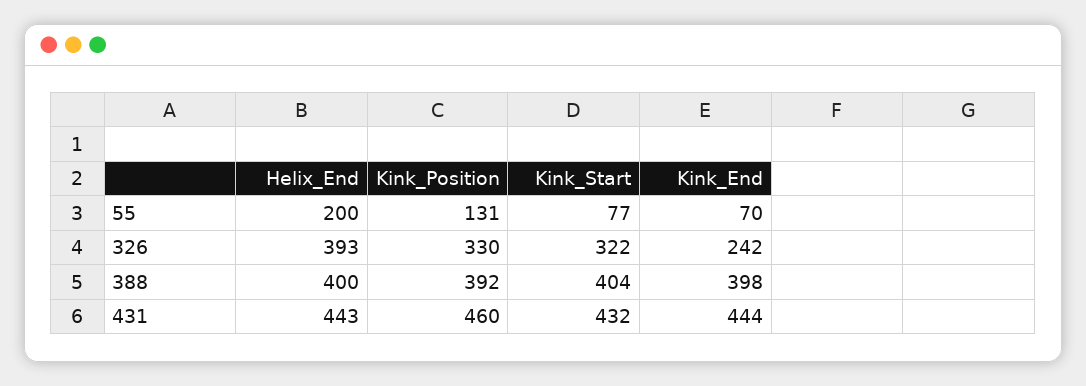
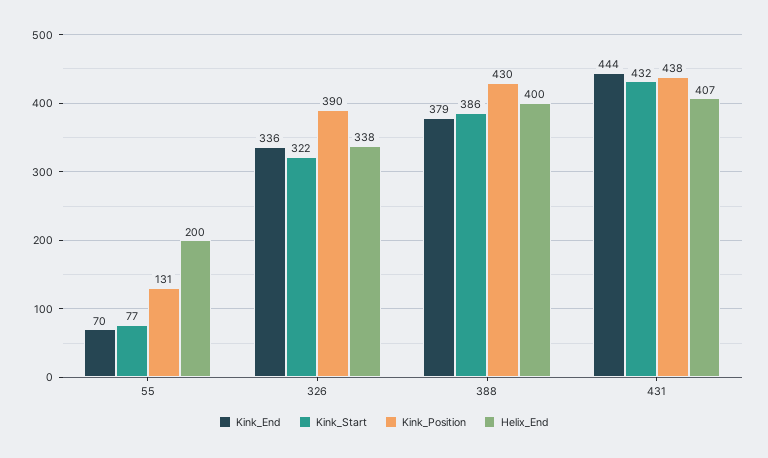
  {
    "Helix_End": {
      "55": 200,
-     "326": 393,
+     "326": 338,
      "388": 400,
-     "431": 443
+     "431": 407
    },
    "Kink_Position": {
      "55": 131,
-     "326": 330,
+     "326": 390,
-     "388": 392,
+     "388": 430,
-     "431": 460
+     "431": 438
    },
    "Kink_Start": {
      "55": 77,
      "326": 322,
-     "388": 404,
+     "388": 386,
      "431": 432
    },
    "Kink_End": {
      "55": 70,
-     "326": 242,
+     "326": 336,
-     "388": 398,
+     "388": 379,
      "431": 444
    }
  }

